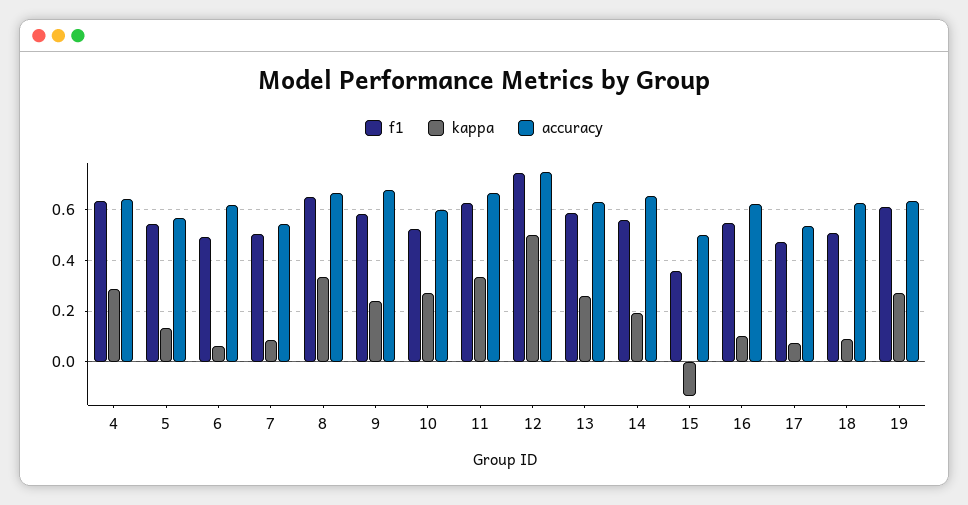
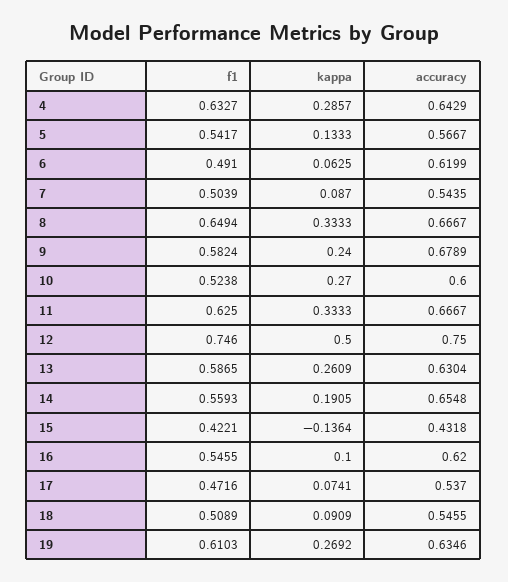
  {
    "f1": {
      "4": 0.6327,
      "5": 0.5417,
      "6": 0.491,
      "7": 0.5039,
      "8": 0.6494,
      "9": 0.5824,
      "10": 0.5238,
      "11": 0.625,
      "12": 0.746,
      "13": 0.5865,
      "14": 0.5593,
-     "15": 0.35,
+     "15": 0.4221,
      "16": 0.5455,
      "17": 0.4716,
      "18": 0.5089,
      "19": 0.6103
    },
    "kappa": {
      "4": 0.2857,
      "5": 0.1333,
      "6": 0.0625,
      "7": 0.087,
      "8": 0.3333,
      "9": 0.24,
      "10": 0.27,
      "11": 0.3333,
      "12": 0.5,
      "13": 0.2609,
      "14": 0.1905,
      "15": -0.1364,
      "16": 0.1,
      "17": 0.0741,
      "18": 0.0909,
      "19": 0.2692
    },
    "accuracy": {
      "4": 0.6429,
      "5": 0.5667,
      "6": 0.6199,
      "7": 0.5435,
      "8": 0.6667,
      "9": 0.6789,
      "10": 0.6,
      "11": 0.6667,
      "12": 0.75,
      "13": 0.6304,
      "14": 0.6548,
-     "15": 0.5,
+     "15": 0.4318,
      "16": 0.62,
      "17": 0.537,
-     "18": 0.625,
+     "18": 0.5455,
      "19": 0.6346
    }
  }

